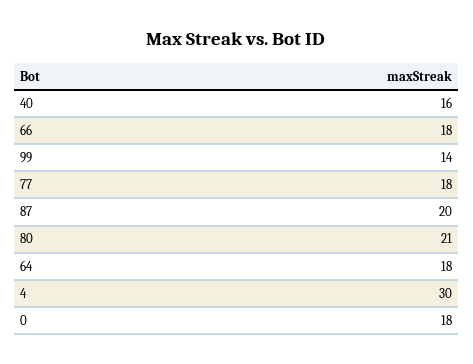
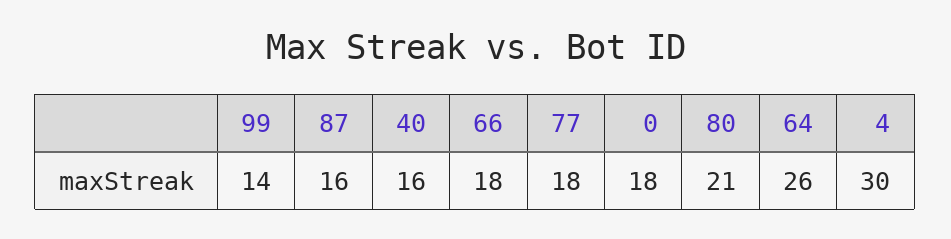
  {
    "40": 16,
    "66": 18,
    "99": 14,
    "77": 18,
-   "87": 20,
+   "87": 16,
    "80": 21,
-   "64": 18,
+   "64": 26,
    "4": 30,
    "0": 18
  }

